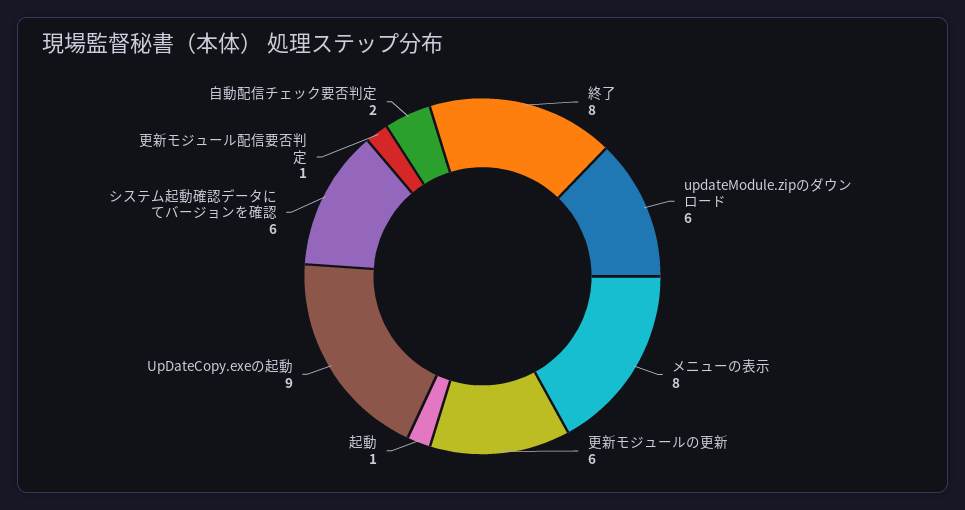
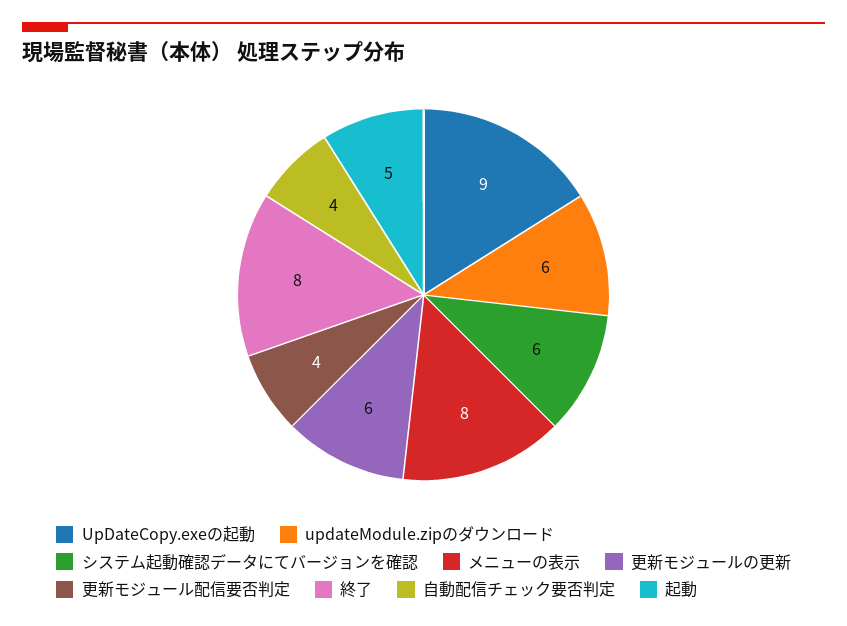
  {
    "終了": 8,
    "updateModule.zipのダウンロード": 6,
    "メニューの表示": 8,
    "更新モジュールの更新": 6,
-   "起動": 1,
+   "起動": 5,
    "UpDateCopy.exeの起動": 9,
    "システム起動確認データにてバージョンを確認": 6,
-   "更新モジュール配信要否判定": 1,
+   "更新モジュール配信要否判定": 4,
-   "自動配信チェック要否判定": 2
+   "自動配信チェック要否判定": 4
  }

